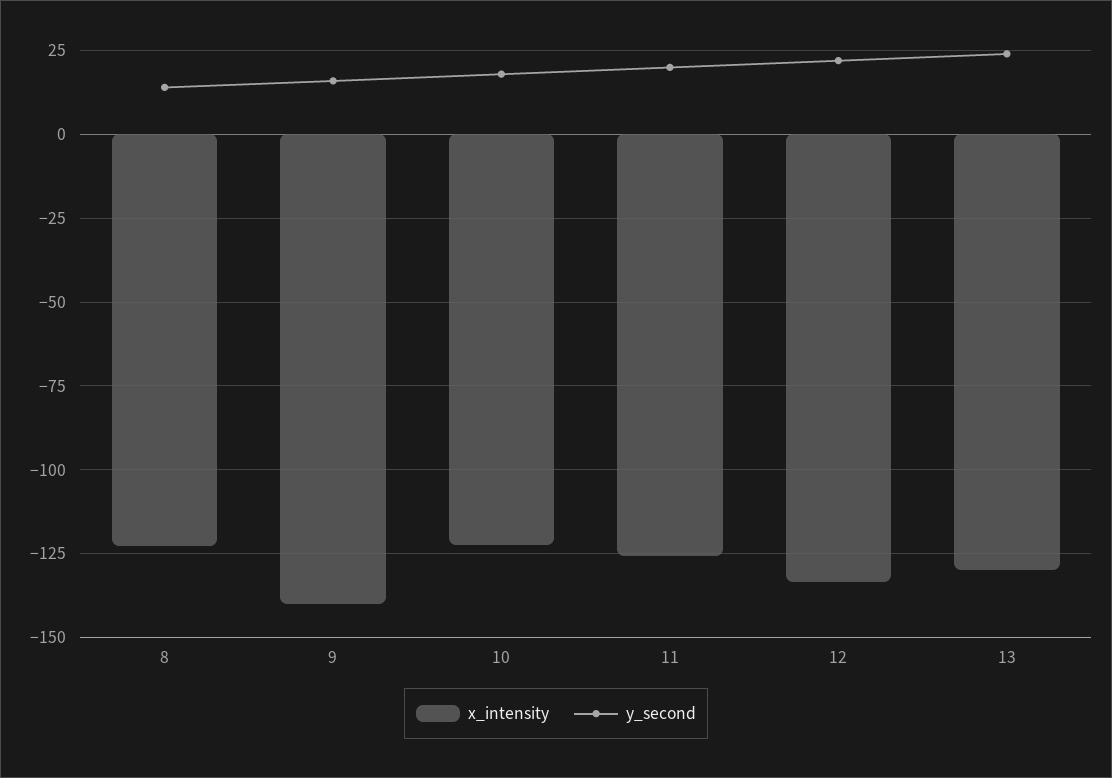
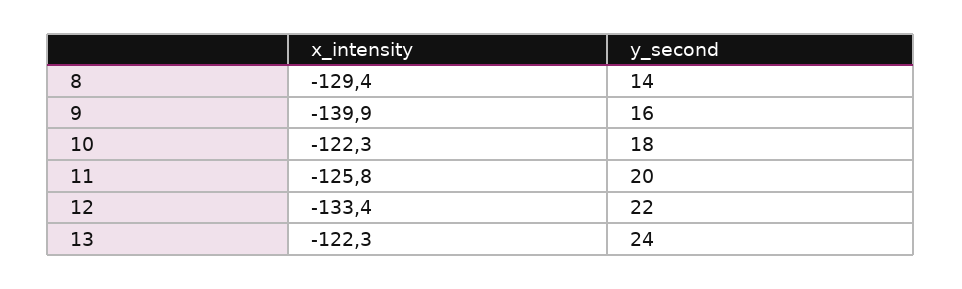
  {
    "x_intensity": {
-     "8": -122.5,
+     "8": -129.4,
      "9": -139.9,
      "10": -122.3,
      "11": -125.8,
      "12": -133.4,
-     "13": -130
+     "13": -122.3
    },
    "y_second": {
      "8": 14,
      "9": 16,
      "10": 18,
      "11": 20,
      "12": 22,
      "13": 24
    }
  }

